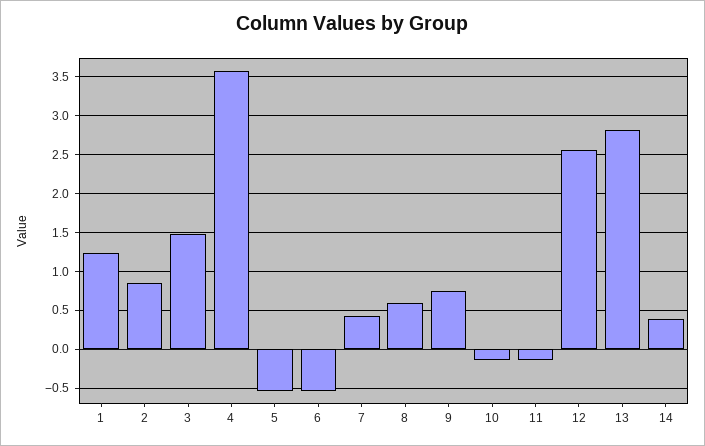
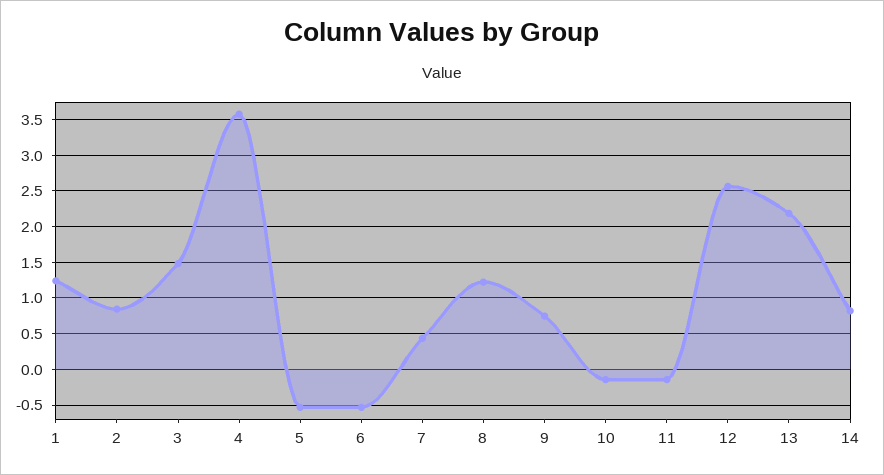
  {
    "1": 1.2,
    "2": 0.8,
    "3": 1.5,
    "4": 3.6,
    "5": -0.5,
    "6": -0.5,
    "7": 0.4,
-   "8": 0.6,
+   "8": 1.2,
    "9": 0.7,
    "10": -0.1,
    "11": -0.1,
    "12": 2.6,
-   "13": 2.8,
+   "13": 2.2,
-   "14": 0.4
+   "14": 0.8
  }

